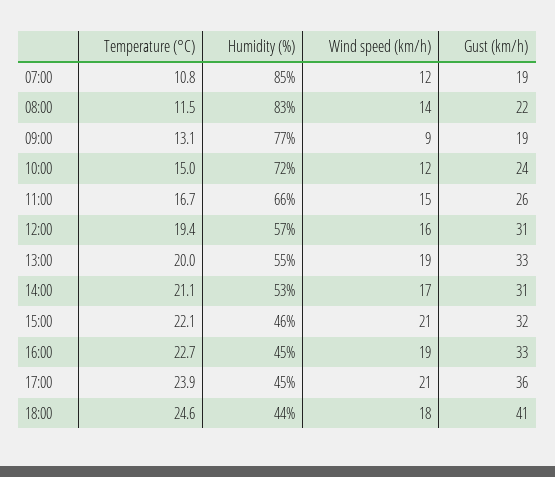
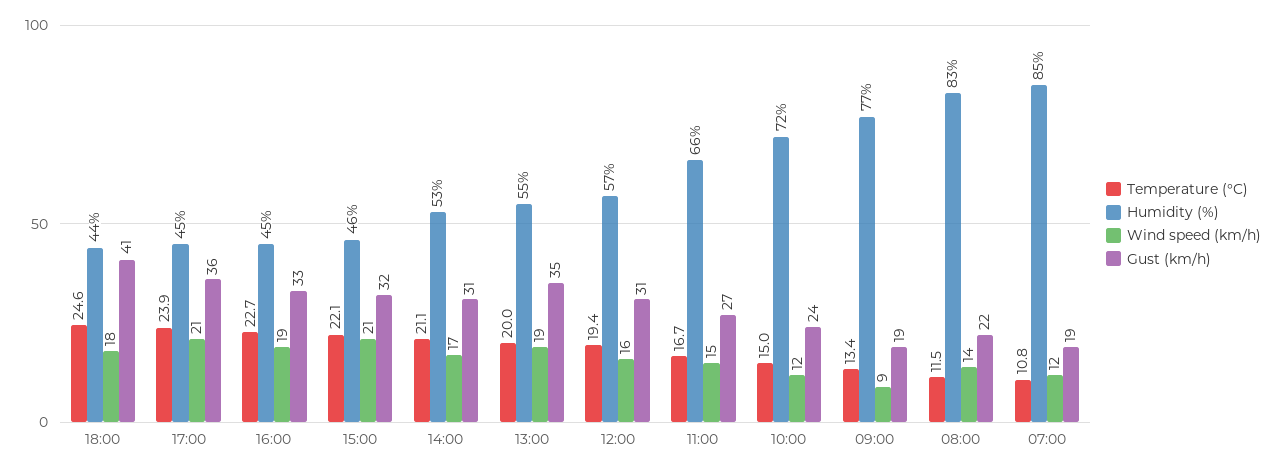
  {
    "Temperature (°C)": {
      "07:00": 10.8,
      "08:00": 11.5,
-     "09:00": 13.1,
+     "09:00": 13.4,
      "10:00": 15,
      "11:00": 16.7,
      "12:00": 19.4,
      "13:00": 20,
      "14:00": 21.1,
      "15:00": 22.1,
      "16:00": 22.7,
      "17:00": 23.9,
      "18:00": 24.6
    },
    "Humidity (%)": {
      "07:00": 85,
      "08:00": 83,
      "09:00": 77,
      "10:00": 72,
      "11:00": 66,
      "12:00": 57,
      "13:00": 55,
      "14:00": 53,
      "15:00": 46,
      "16:00": 45,
      "17:00": 45,
      "18:00": 44
    },
    "Wind speed (km/h)": {
      "07:00": 12,
      "08:00": 14,
      "09:00": 9,
      "10:00": 12,
      "11:00": 15,
      "12:00": 16,
      "13:00": 19,
      "14:00": 17,
      "15:00": 21,
      "16:00": 19,
      "17:00": 21,
      "18:00": 18
    },
    "Gust (km/h)": {
      "07:00": 19,
      "08:00": 22,
      "09:00": 19,
      "10:00": 24,
-     "11:00": 26,
+     "11:00": 27,
      "12:00": 31,
-     "13:00": 33,
+     "13:00": 35,
      "14:00": 31,
      "15:00": 32,
      "16:00": 33,
      "17:00": 36,
      "18:00": 41
    }
  }

